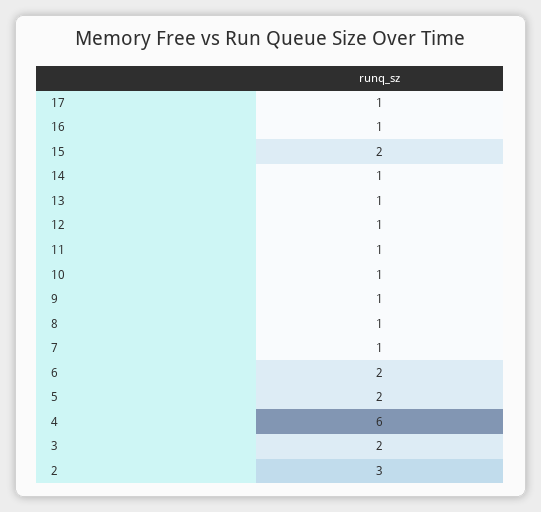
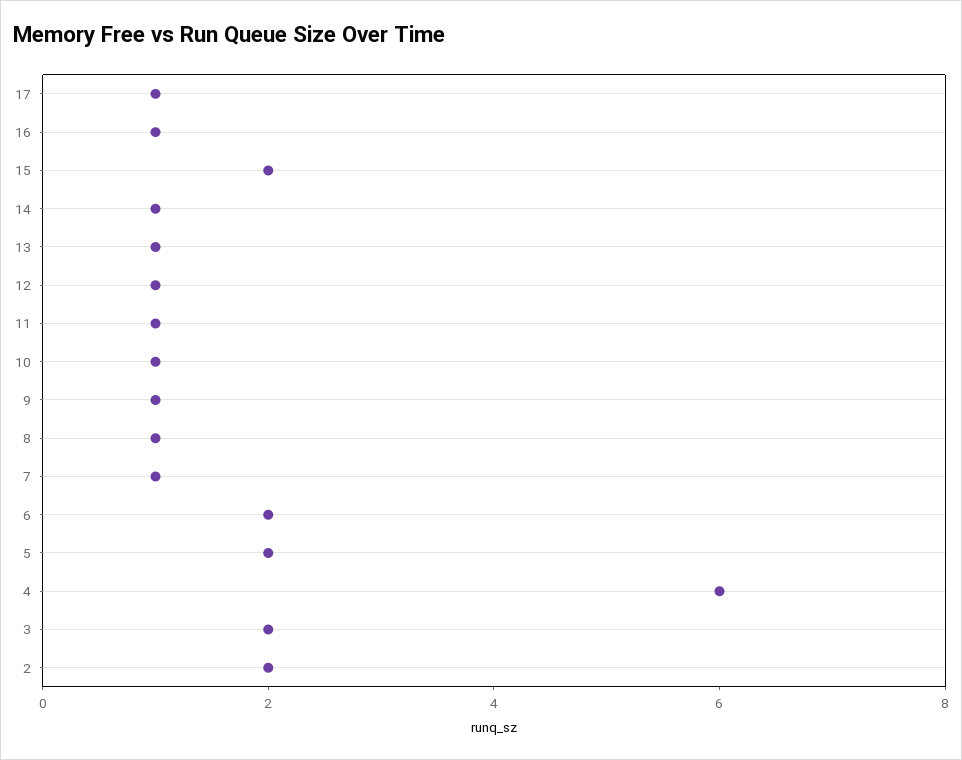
  {
    "17": 1,
    "16": 1,
    "15": 2,
    "14": 1,
    "13": 1,
    "12": 1,
    "11": 1,
    "10": 1,
    "9": 1,
    "8": 1,
    "7": 1,
    "6": 2,
    "5": 2,
    "4": 6,
    "3": 2,
-   "2": 3
+   "2": 2
  }

